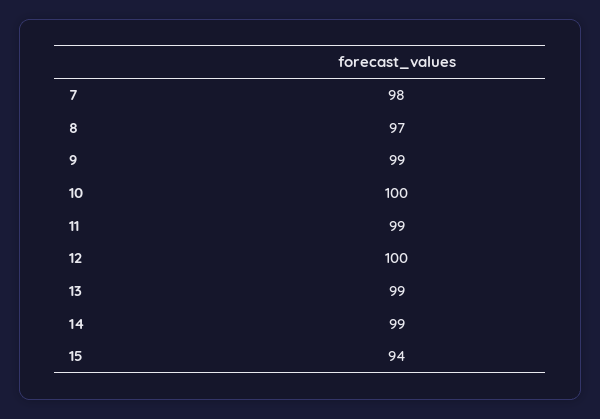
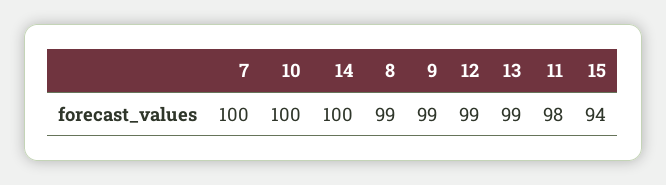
  {
-   "7": 98,
+   "7": 100,
-   "8": 97,
+   "8": 99,
    "9": 99,
    "10": 100,
-   "11": 99,
+   "11": 98,
-   "12": 100,
+   "12": 99,
    "13": 99,
-   "14": 99,
+   "14": 100,
    "15": 94
  }

